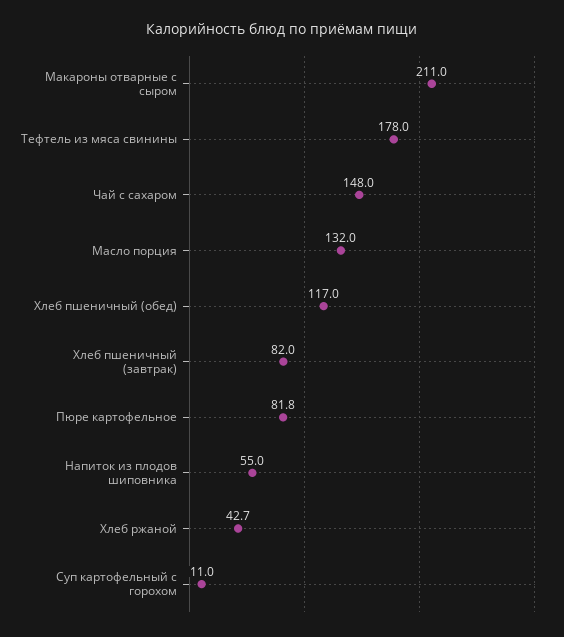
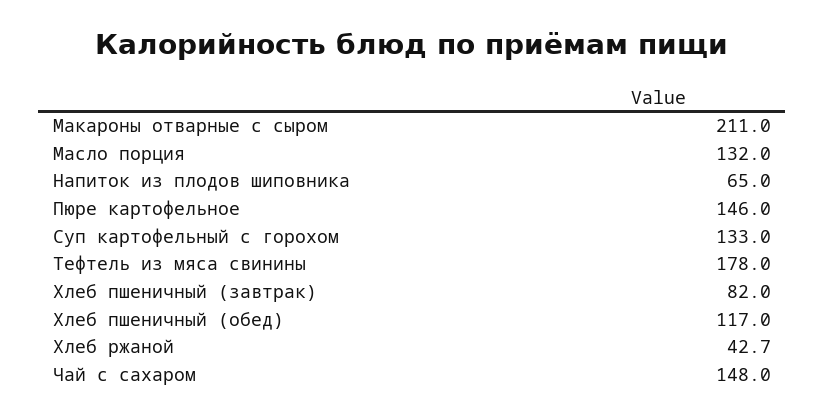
  {
    "Макароны отварные с сыром": 211,
    "Тефтель из мяса свинины": 178,
    "Чай с сахаром": 148,
    "Масло порция": 132,
    "Хлеб пшеничный (обед)": 117,
    "Хлеб пшеничный (завтрак)": 82,
-   "Пюре картофельное": 81.8,
+   "Пюре картофельное": 146,
-   "Напиток из плодов шиповника": 55,
+   "Напиток из плодов шиповника": 65,
    "Хлеб ржаной": 42.7,
-   "Суп картофельный с горохом": 11
+   "Суп картофельный с горохом": 133
  }

